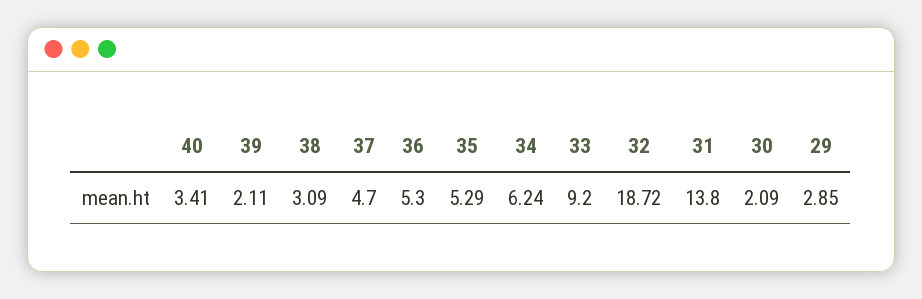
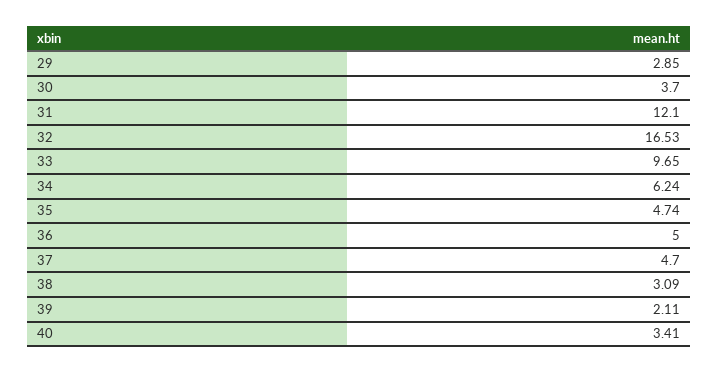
  {
    "40": 3.41,
    "39": 2.11,
    "38": 3.09,
    "37": 4.7,
-   "36": 5.3,
+   "36": 5,
-   "35": 5.29,
+   "35": 4.74,
    "34": 6.24,
-   "33": 9.2,
+   "33": 9.65,
-   "32": 18.72,
+   "32": 16.53,
-   "31": 13.8,
+   "31": 12.1,
-   "30": 2.09,
+   "30": 3.7,
    "29": 2.85
  }

